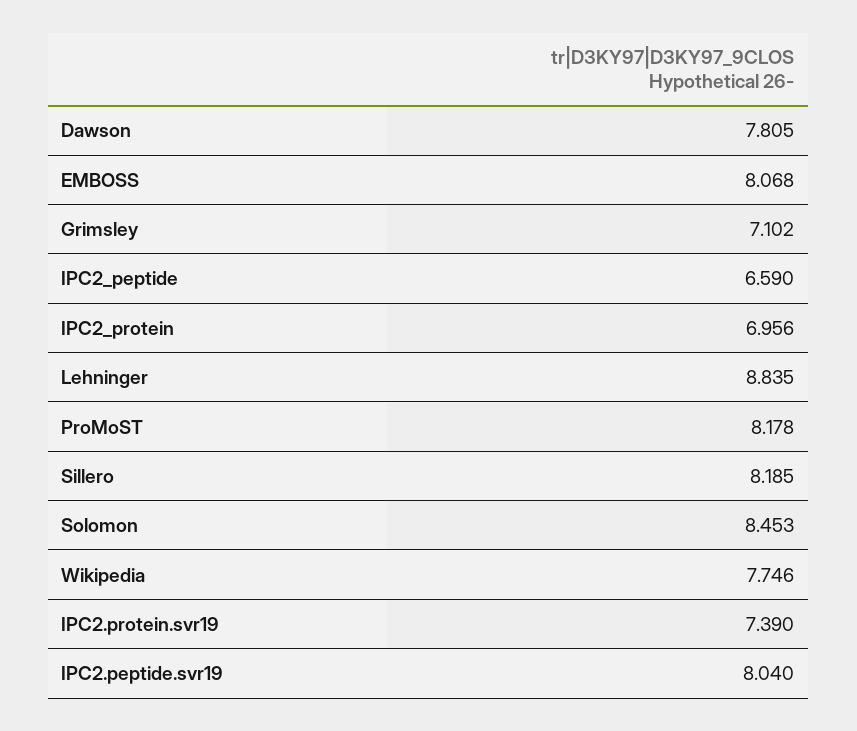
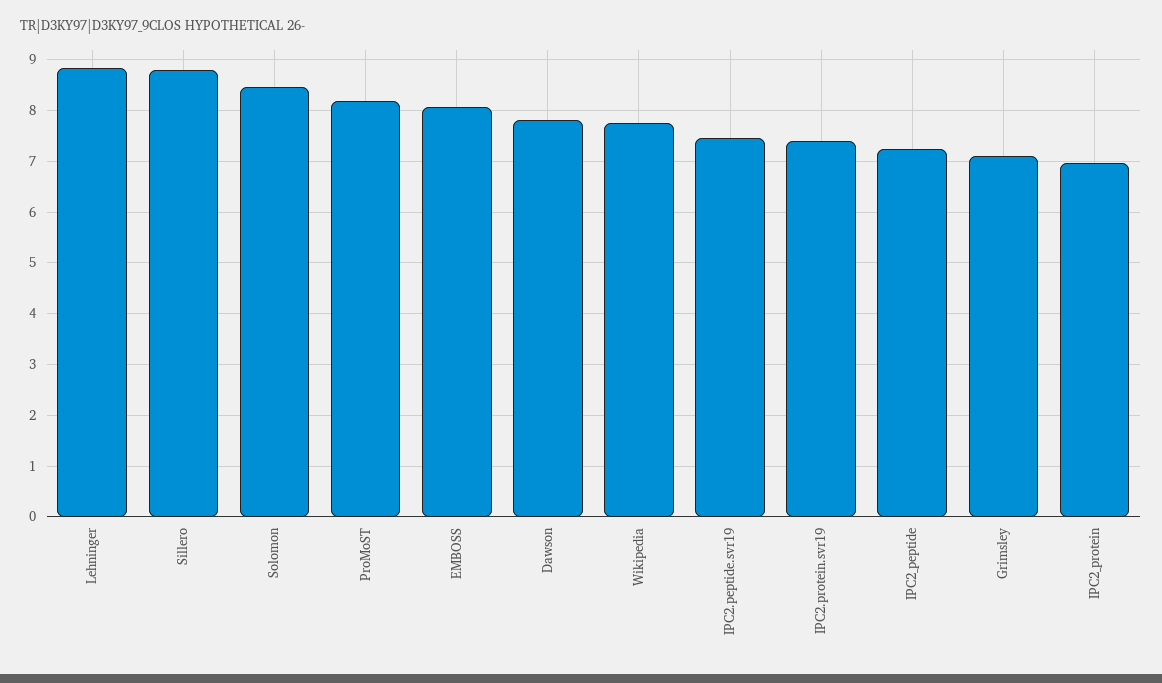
  {
    "Dawson": 7.805,
    "EMBOSS": 8.068,
    "Grimsley": 7.102,
-   "IPC2_peptide": 6.59,
+   "IPC2_peptide": 7.2,
    "IPC2_protein": 6.956,
    "Lehninger": 8.835,
    "ProMoST": 8.178,
-   "Sillero": 8.185,
+   "Sillero": 8.8,
    "Solomon": 8.453,
    "Wikipedia": 7.746,
    "IPC2.protein.svr19": 7.39,
-   "IPC2.peptide.svr19": 8.04
+   "IPC2.peptide.svr19": 7.4
  }

